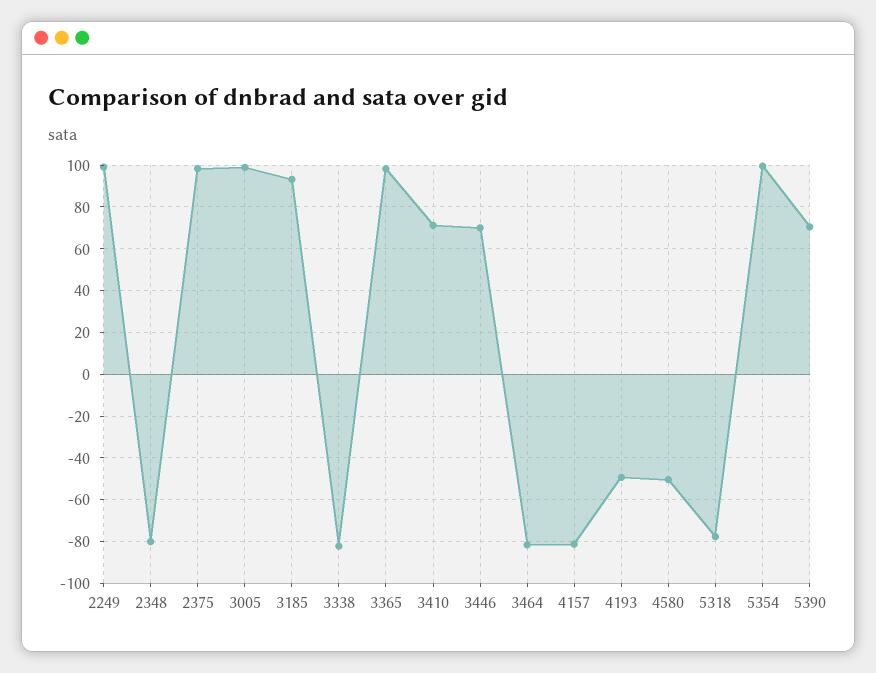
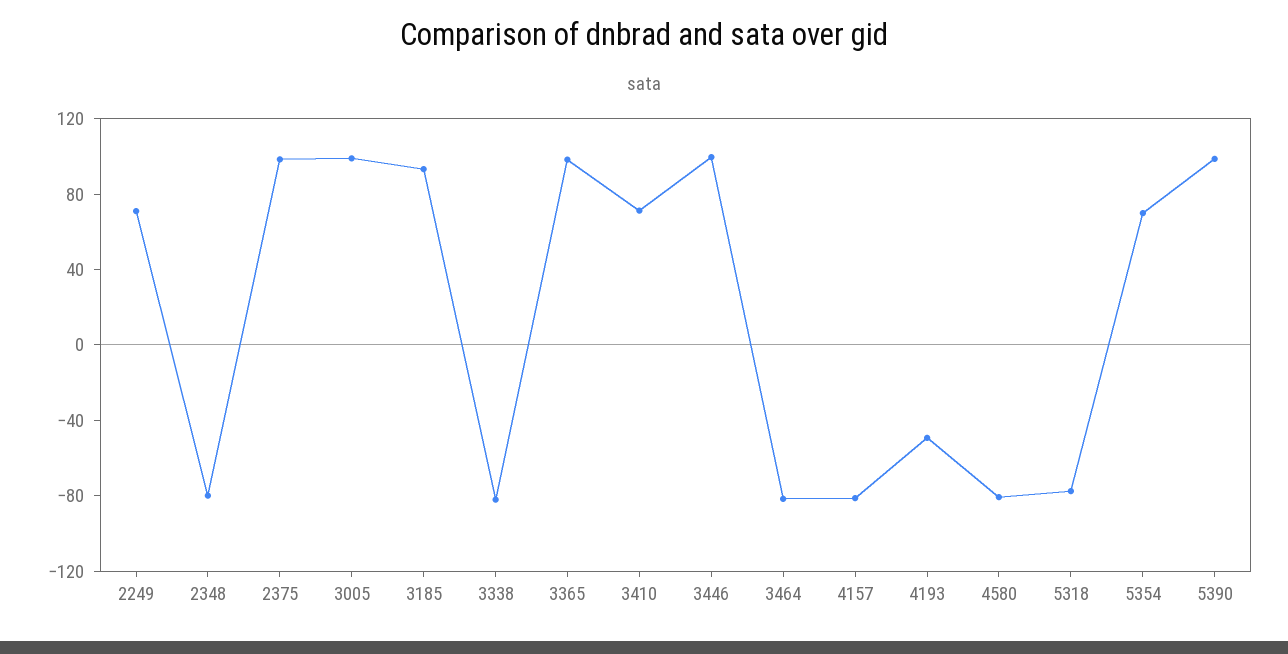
  {
-   "2249": 100,
+   "2249": 70,
    "2348": -80,
    "2375": 100,
    "3005": 100,
    "3185": 95,
    "3338": -80,
    "3365": 100,
    "3410": 70,
-   "3446": 70,
+   "3446": 100,
    "3464": -80,
    "4157": -80,
    "4193": -50,
-   "4580": -50,
+   "4580": -80,
    "5318": -80,
-   "5354": 100,
+   "5354": 70,
-   "5390": 70
+   "5390": 100
  }

